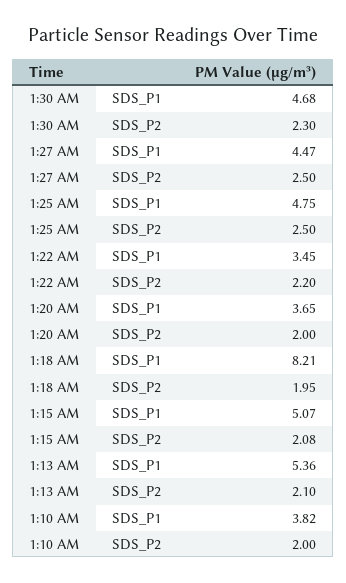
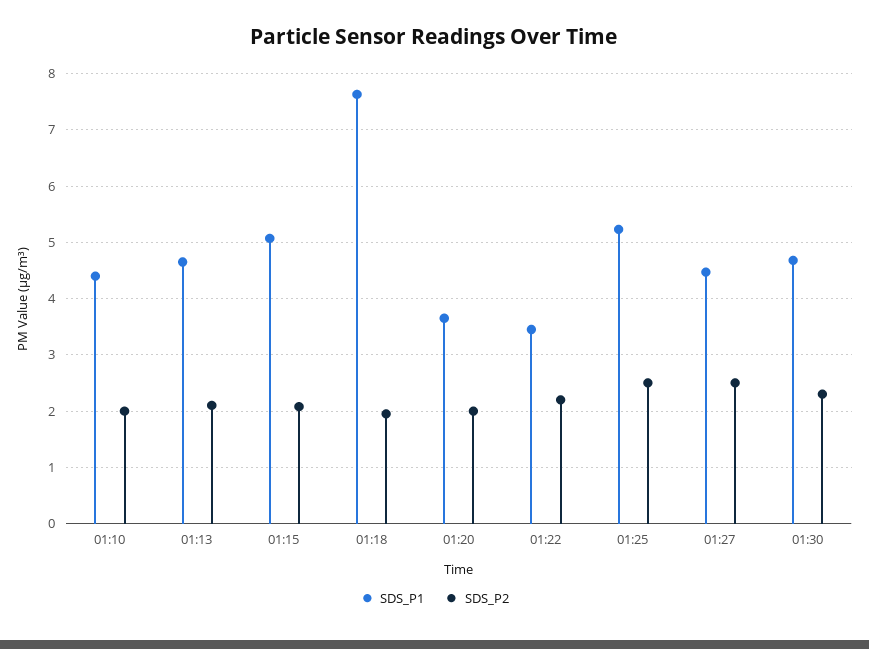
  {
    "SDS_P1": {
      "1:30 AM": 4.68,
      "1:27 AM": 4.47,
-     "1:25 AM": 4.75,
+     "1:25 AM": 5.2,
      "1:22 AM": 3.45,
      "1:20 AM": 3.65,
-     "1:18 AM": 8.21,
+     "1:18 AM": 7.6,
      "1:15 AM": 5.07,
-     "1:13 AM": 5.36,
+     "1:13 AM": 4.6,
-     "1:10 AM": 3.82
+     "1:10 AM": 4.4
    },
    "SDS_P2": {
      "1:30 AM": 2.3,
      "1:27 AM": 2.5,
      "1:25 AM": 2.5,
      "1:22 AM": 2.2,
      "1:20 AM": 2,
      "1:18 AM": 1.95,
      "1:15 AM": 2.08,
      "1:13 AM": 2.1,
      "1:10 AM": 2
    }
  }

